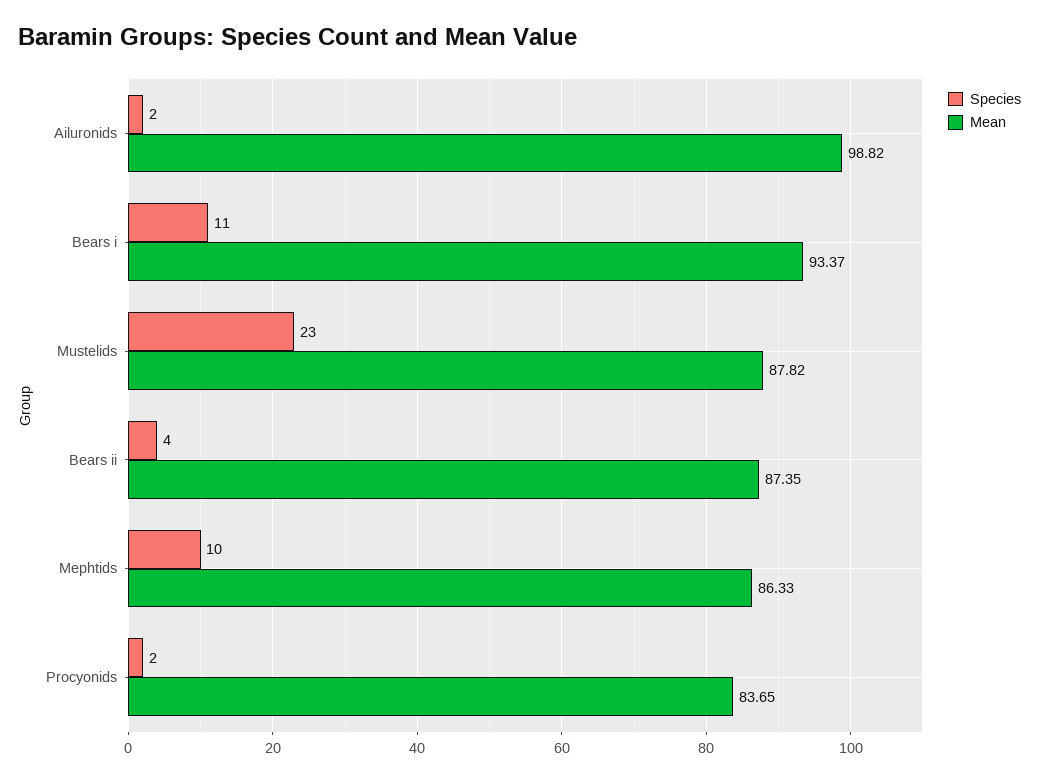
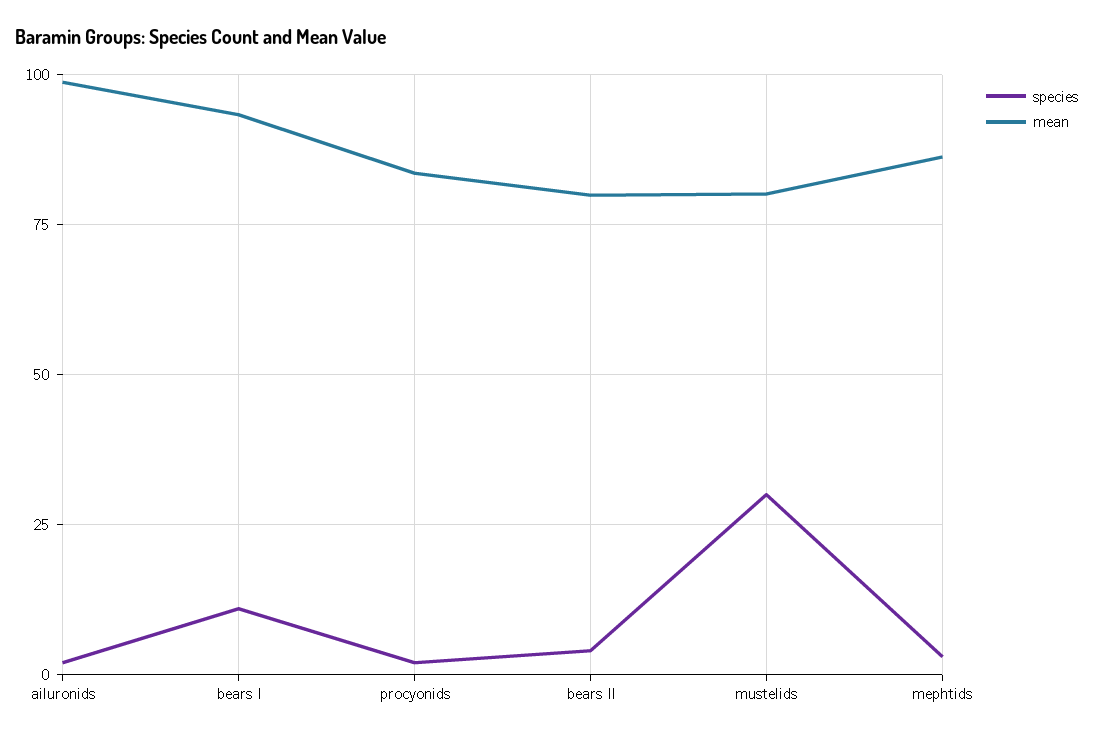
  {
    "Species": {
      "Ailuronids": 2,
      "Bears i": 11,
-     "Mustelids": 23,
+     "Mustelids": 30,
      "Bears ii": 4,
-     "Mephtids": 10,
+     "Mephtids": 2.5,
      "Procyonids": 2
    },
    "Mean": {
      "Ailuronids": 98.82,
      "Bears i": 93.37,
-     "Mustelids": 87.82,
+     "Mustelids": 80,
-     "Bears ii": 87.35,
+     "Bears ii": 80,
      "Mephtids": 86.33,
      "Procyonids": 83.65
    }
  }

